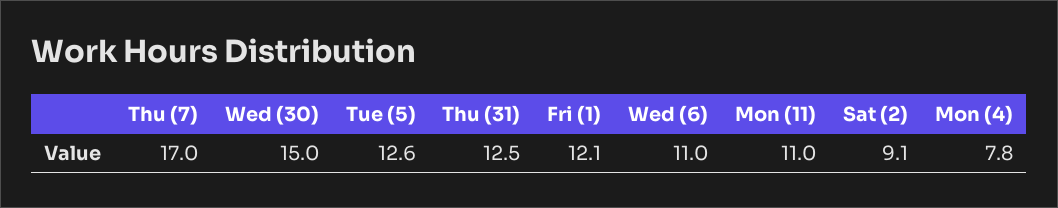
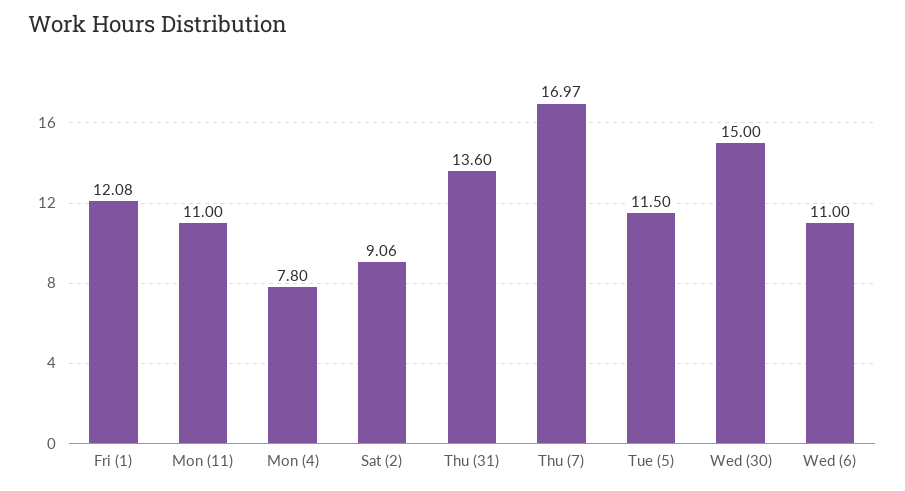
  {
    "Thu (7)": 16.97,
    "Wed (30)": 15,
-   "Tue (5)": 12.6,
+   "Tue (5)": 11.5,
-   "Thu (31)": 12.5,
+   "Thu (31)": 13.6,
    "Fri (1)": 12.08,
    "Wed (6)": 11,
    "Mon (11)": 11,
    "Sat (2)": 9.06,
    "Mon (4)": 7.8
  }

